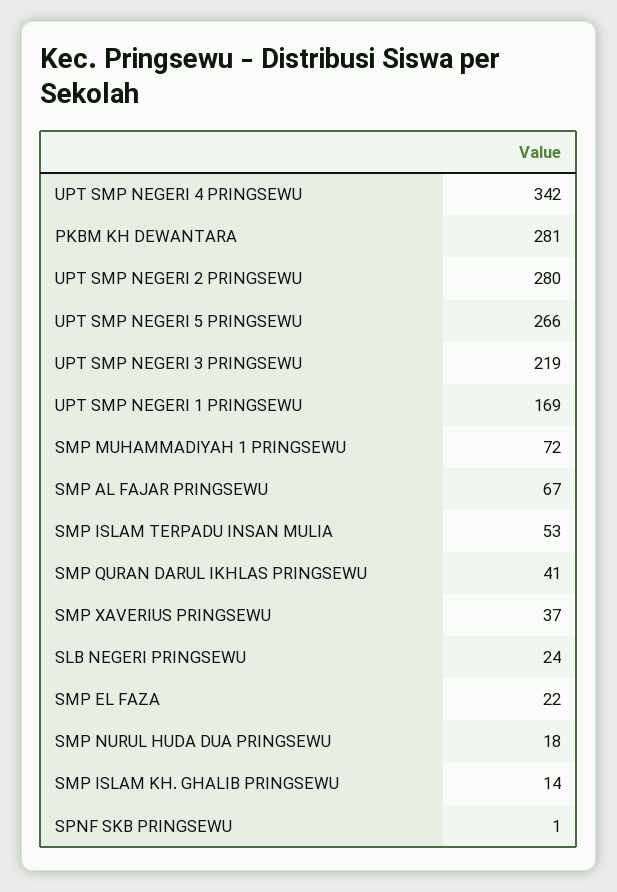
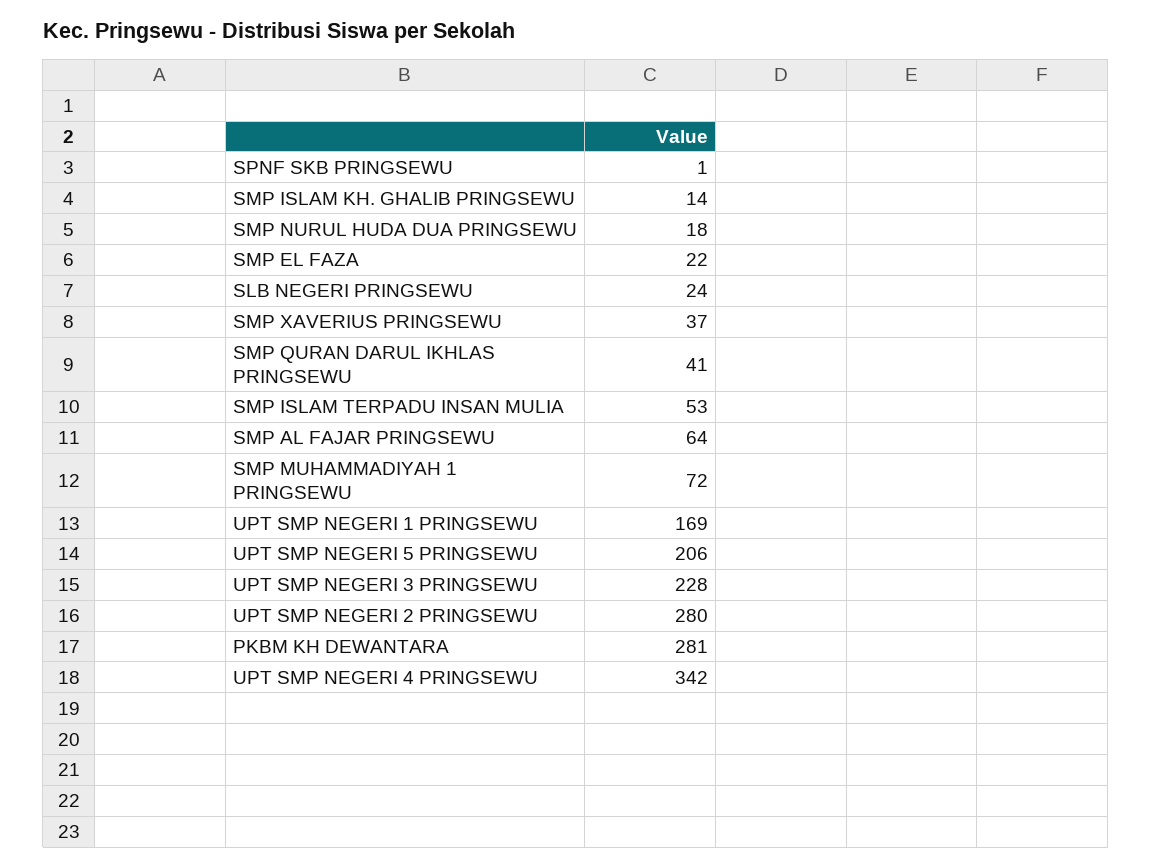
  {
    "UPT SMP NEGERI 4 PRINGSEWU": 342,
    "PKBM KH DEWANTARA": 281,
    "UPT SMP NEGERI 2 PRINGSEWU": 280,
-   "UPT SMP NEGERI 5 PRINGSEWU": 266,
+   "UPT SMP NEGERI 5 PRINGSEWU": 206,
-   "UPT SMP NEGERI 3 PRINGSEWU": 219,
+   "UPT SMP NEGERI 3 PRINGSEWU": 228,
    "UPT SMP NEGERI 1 PRINGSEWU": 169,
    "SMP MUHAMMADIYAH 1 PRINGSEWU": 72,
-   "SMP AL FAJAR PRINGSEWU": 67,
+   "SMP AL FAJAR PRINGSEWU": 64,
    "SMP ISLAM TERPADU INSAN MULIA": 53,
    "SMP QURAN DARUL IKHLAS PRINGSEWU": 41,
    "SMP XAVERIUS PRINGSEWU": 37,
    "SLB NEGERI PRINGSEWU": 24,
    "SMP EL FAZA": 22,
    "SMP NURUL HUDA DUA PRINGSEWU": 18,
    "SMP ISLAM KH. GHALIB PRINGSEWU": 14,
    "SPNF SKB PRINGSEWU": 1
  }

